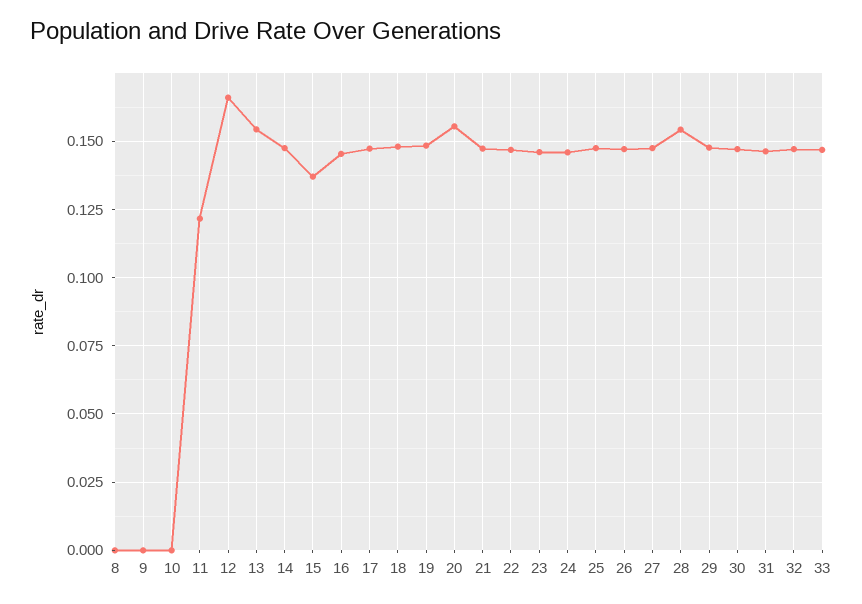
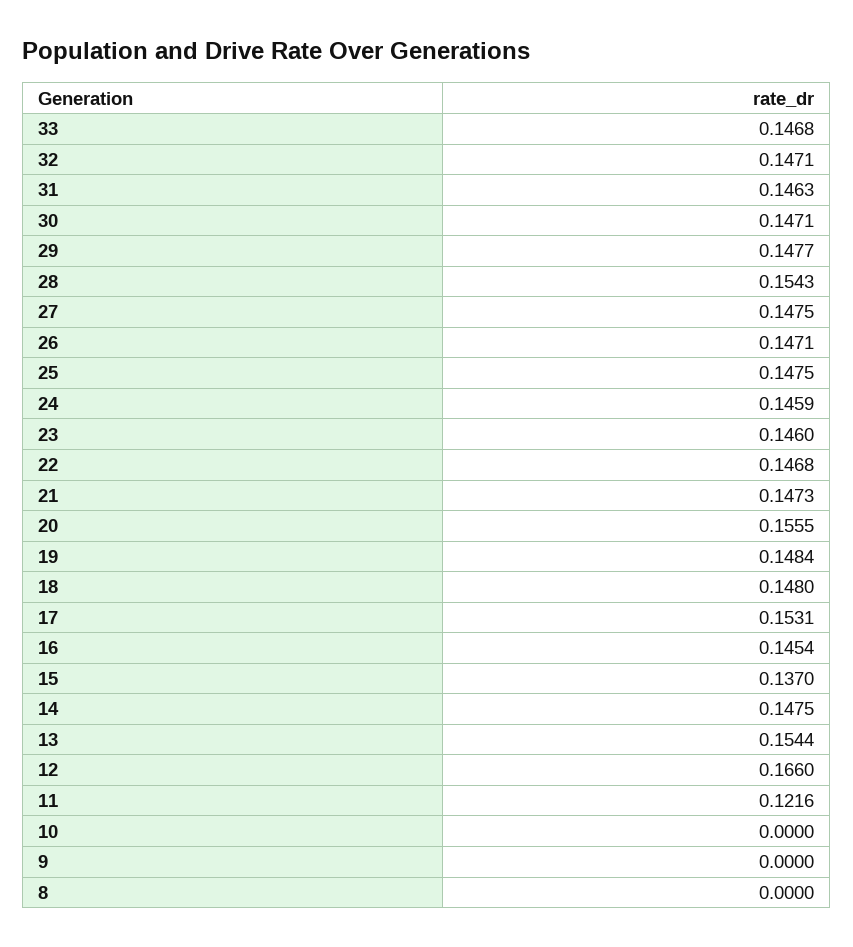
  {
    "8": 0,
    "9": 0,
    "10": 0,
    "11": 0.1216,
    "12": 0.166,
    "13": 0.1544,
    "14": 0.1475,
    "15": 0.137,
    "16": 0.1454,
-   "17": 0.1475,
+   "17": 0.1531,
    "18": 0.148,
    "19": 0.1484,
    "20": 0.1555,
    "21": 0.1473,
    "22": 0.1468,
    "23": 0.146,
    "24": 0.1459,
    "25": 0.1475,
    "26": 0.1471,
    "27": 0.1475,
    "28": 0.1543,
    "29": 0.1477,
    "30": 0.1471,
    "31": 0.1463,
    "32": 0.1471,
    "33": 0.1468
  }

